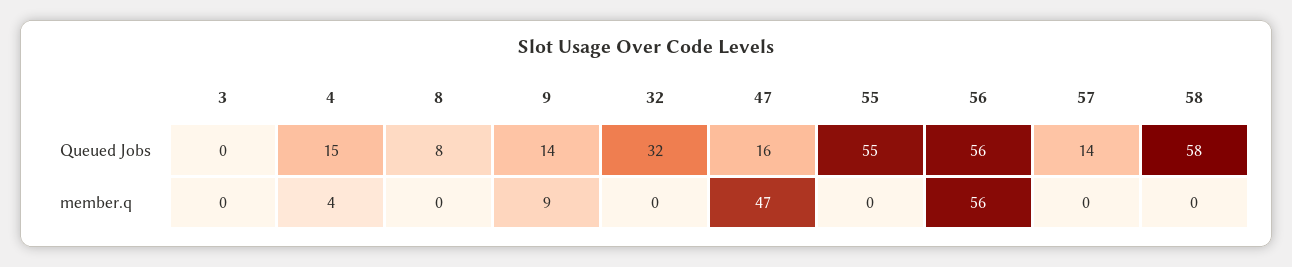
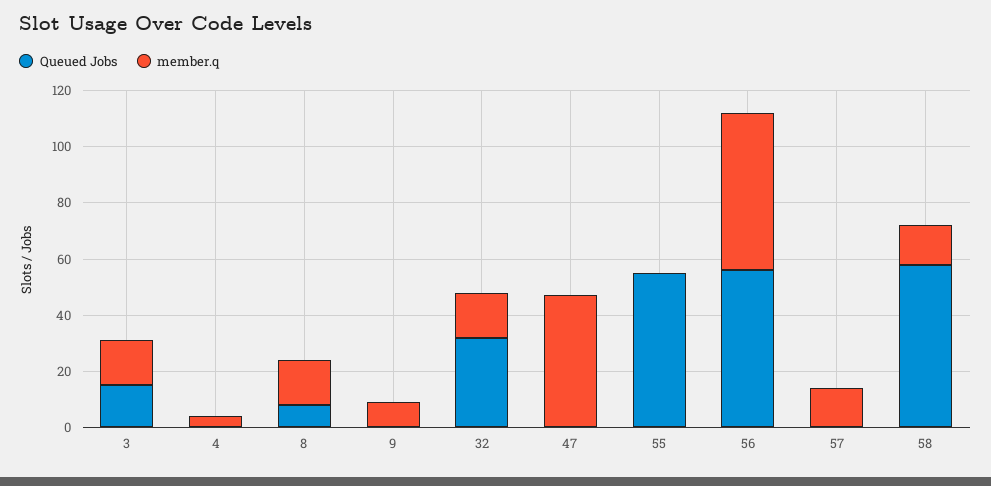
  {
    "Queued Jobs": {
-     "3": 0,
+     "3": 15,
-     "4": 15,
+     "4": 0,
      "8": 8,
-     "9": 14,
+     "9": 0,
      "32": 32,
-     "47": 16,
+     "47": 0,
      "55": 55,
      "56": 56,
-     "57": 14,
+     "57": 0,
      "58": 58
    },
    "member.q": {
-     "3": 0,
+     "3": 15,
      "4": 4,
-     "8": 0,
+     "8": 15,
      "9": 9,
-     "32": 0,
+     "32": 15,
      "47": 47,
      "55": 0,
      "56": 56,
-     "57": 0,
+     "57": 15,
-     "58": 0
+     "58": 15
    }
  }

